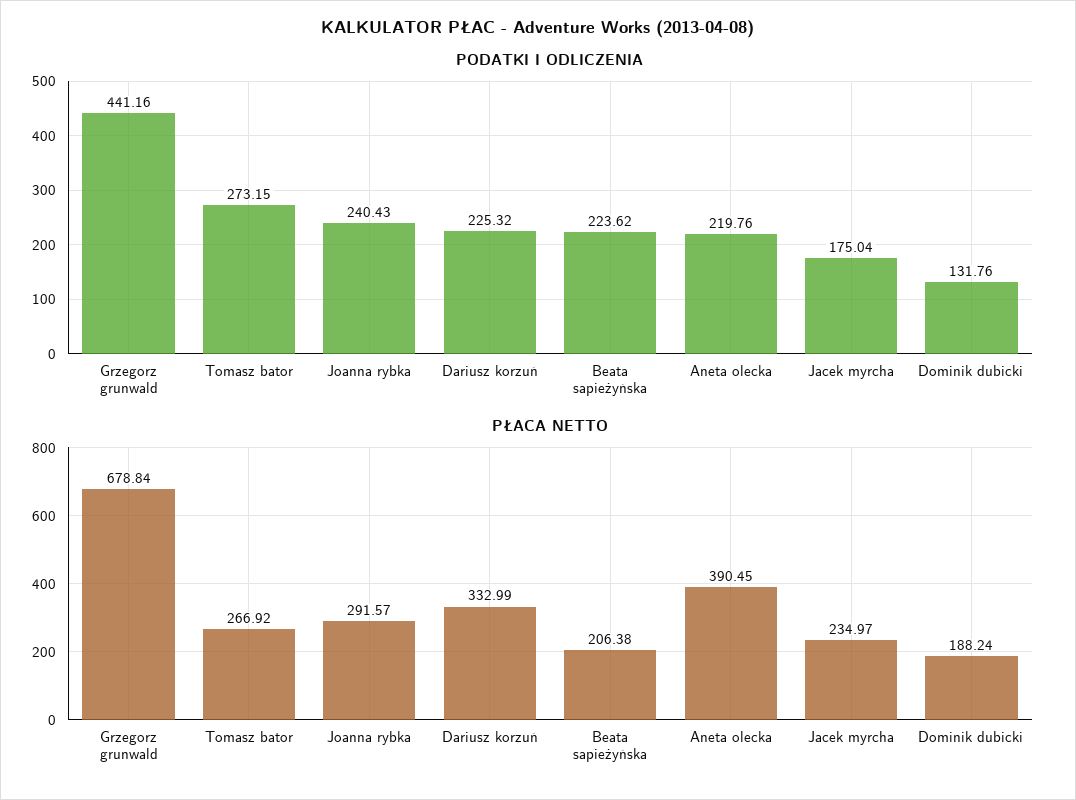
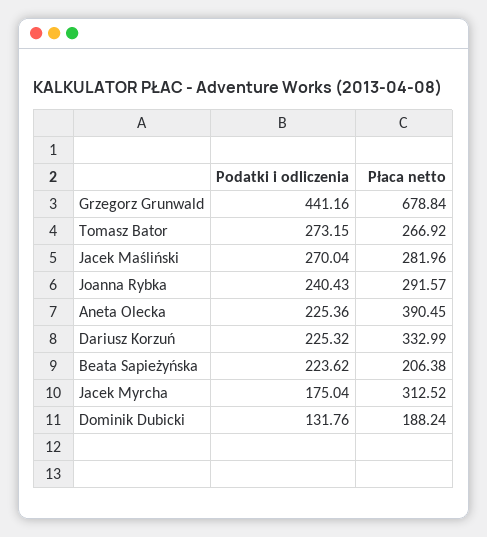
  {
    "PODATKI I ODLICZENIA": {
      "Grzegorz grunwald": 441.16,
      "Tomasz bator": 273.15,
      "Joanna rybka": 240.43,
      "Dariusz korzuń": 225.32,
      "Beata sapieżyńska": 223.62,
-     "Aneta olecka": 219.76,
+     "Aneta olecka": 225.36,
      "Jacek myrcha": 175.04,
-     "Dominik dubicki": 131.76
+     "Dominik dubicki": 131.76,
+     "Jacek Maśliński": 270.04
    },
    "PŁACA NETTO": {
      "Grzegorz grunwald": 678.84,
      "Tomasz bator": 266.92,
      "Joanna rybka": 291.57,
      "Dariusz korzuń": 332.99,
      "Beata sapieżyńska": 206.38,
      "Aneta olecka": 390.45,
-     "Jacek myrcha": 234.97,
+     "Jacek myrcha": 312.52,
-     "Dominik dubicki": 188.24
+     "Dominik dubicki": 188.24,
+     "Jacek Maśliński": 281.96
    }
  }

